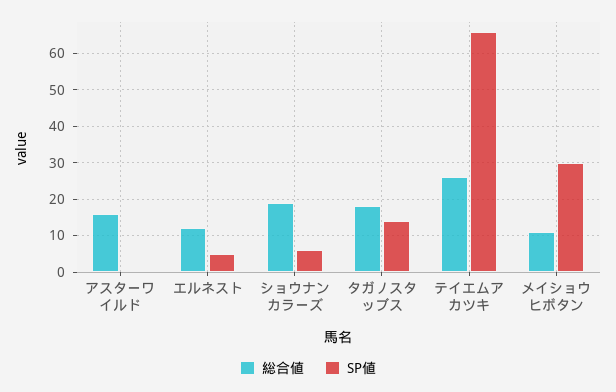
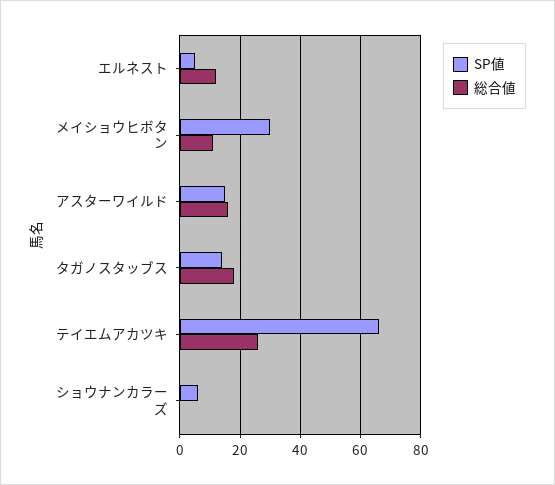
  {
    "総合値": {
      "アスターワイルド": 15,
      "エルネスト": 10,
-     "ショウナンカラーズ": 20,
+     "ショウナンカラーズ": 0,
      "タガノスタッブス": 20,
      "テイエムアカツキ": 25,
      "メイショウヒボタン": 10
    },
    "SP値": {
-     "アスターワイルド": 0,
+     "アスターワイルド": 15,
      "エルネスト": 5,
      "ショウナンカラーズ": 5,
      "タガノスタッブス": 15,
      "テイエムアカツキ": 65,
      "メイショウヒボタン": 30
    }
  }

